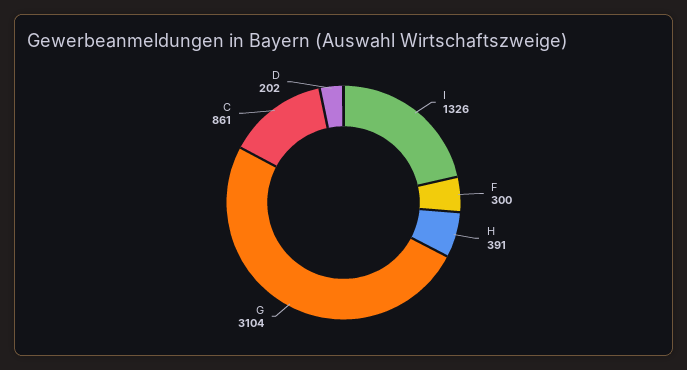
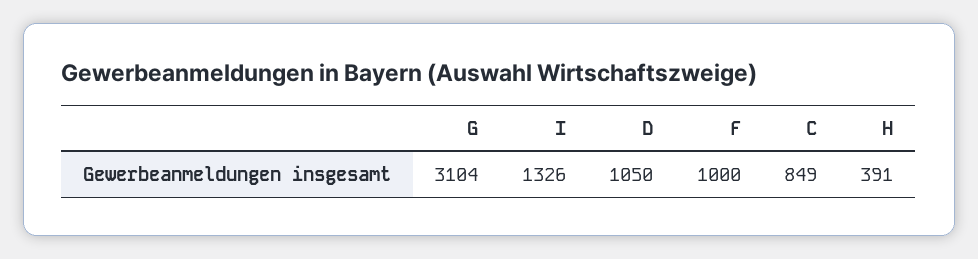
  {
    "I": 1326,
-   "F": 300,
+   "F": 1000,
    "H": 391,
    "G": 3104,
-   "C": 861,
+   "C": 849,
-   "D": 202
+   "D": 1050
  }

